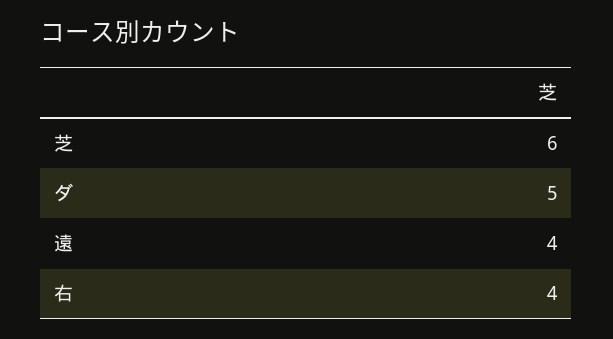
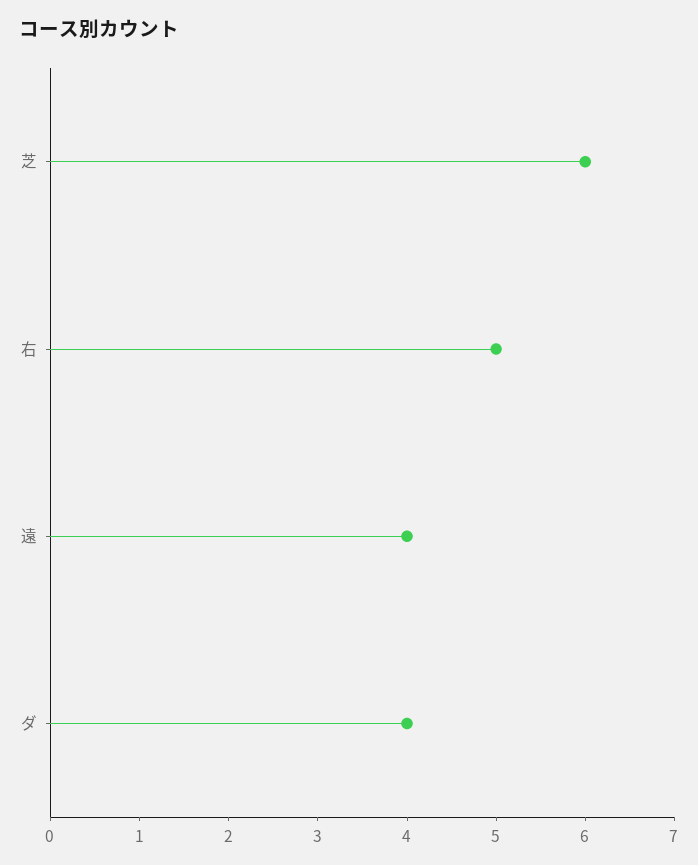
  {
    "芝": 6,
-   "ダ": 5,
+   "ダ": 4,
    "遠": 4,
-   "右": 4
+   "右": 5
  }

